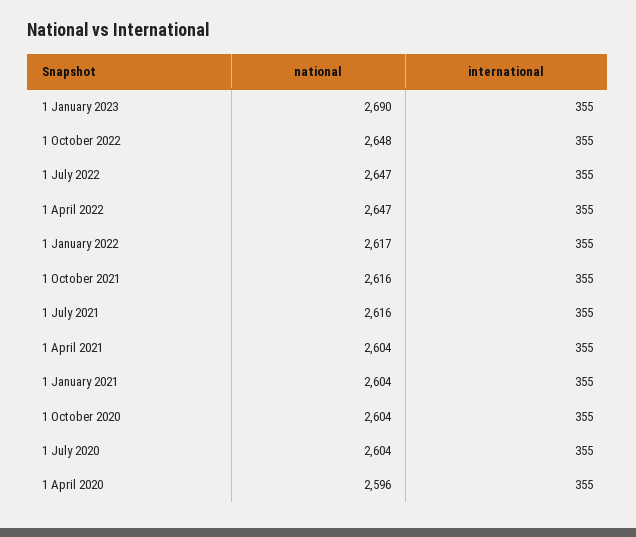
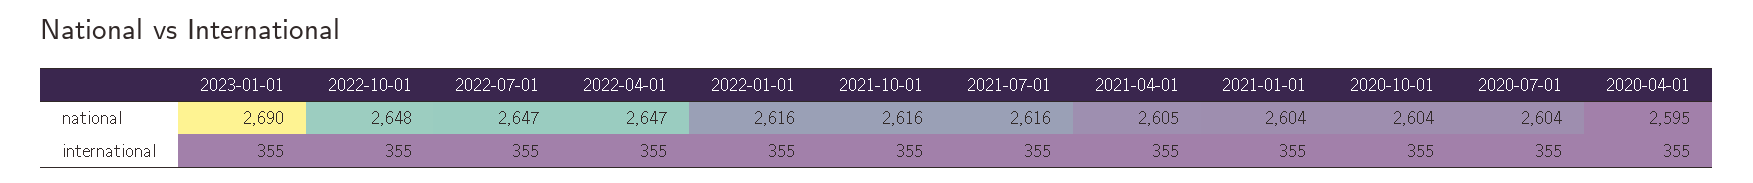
  {
    "national": {
      "1 January 2023": 2690,
      "1 October 2022": 2648,
      "1 July 2022": 2647,
      "1 April 2022": 2647,
-     "1 January 2022": 2617,
+     "1 January 2022": 2616,
      "1 October 2021": 2616,
      "1 July 2021": 2616,
-     "1 April 2021": 2604,
+     "1 April 2021": 2605,
      "1 January 2021": 2604,
      "1 October 2020": 2604,
      "1 July 2020": 2604,
-     "1 April 2020": 2596
+     "1 April 2020": 2595
    },
    "international": {
      "1 January 2023": 355,
      "1 October 2022": 355,
      "1 July 2022": 355,
      "1 April 2022": 355,
      "1 January 2022": 355,
      "1 October 2021": 355,
      "1 July 2021": 355,
      "1 April 2021": 355,
      "1 January 2021": 355,
      "1 October 2020": 355,
      "1 July 2020": 355,
      "1 April 2020": 355
    }
  }

